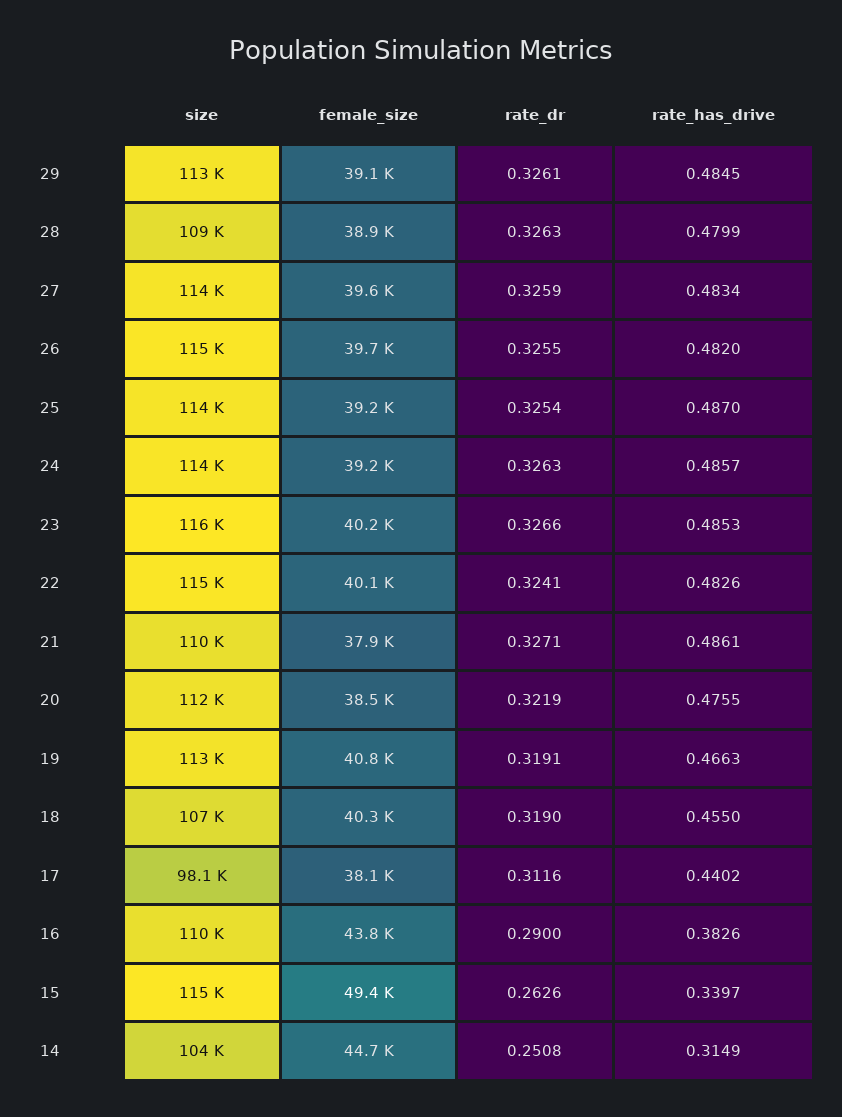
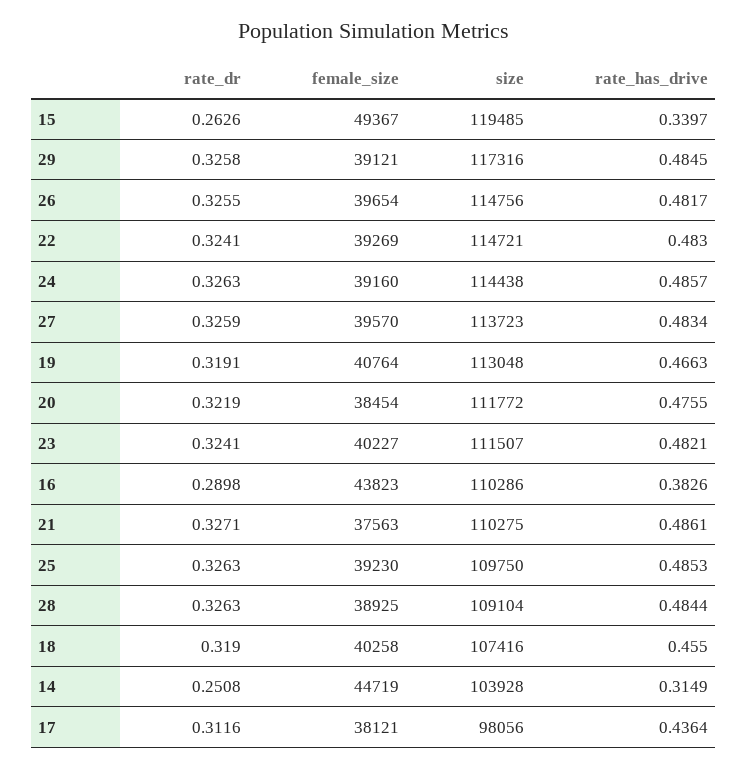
  {
    "size": {
-     "29": 113000,
+     "29": 117316,
      "28": 109104,
      "27": 113723,
      "26": 114756,
-     "25": 114000,
+     "25": 109750,
      "24": 114438,
-     "23": 116000,
+     "23": 111507,
      "22": 114721,
      "21": 110275,
      "20": 111772,
      "19": 113048,
      "18": 107416,
      "17": 98056,
      "16": 110286,
-     "15": 115000,
+     "15": 119485,
      "14": 103928
    },
    "female_size": {
      "29": 39121,
      "28": 38925,
      "27": 39570,
      "26": 39654,
      "25": 39230,
      "24": 39160,
      "23": 40227,
-     "22": 40100,
+     "22": 39269,
-     "21": 37900,
+     "21": 37563,
      "20": 38454,
      "19": 40764,
      "18": 40258,
      "17": 38121,
      "16": 43823,
      "15": 49367,
      "14": 44719
    },
    "rate_dr": {
-     "29": 0.3261,
+     "29": 0.3258,
      "28": 0.3263,
      "27": 0.3259,
      "26": 0.3255,
-     "25": 0.3254,
+     "25": 0.3263,
      "24": 0.3263,
-     "23": 0.3266,
+     "23": 0.3241,
      "22": 0.3241,
      "21": 0.3271,
      "20": 0.3219,
      "19": 0.3191,
      "18": 0.319,
      "17": 0.3116,
-     "16": 0.29,
+     "16": 0.2898,
      "15": 0.2626,
      "14": 0.2508
    },
    "rate_has_drive": {
      "29": 0.4845,
-     "28": 0.4799,
+     "28": 0.4844,
      "27": 0.4834,
-     "26": 0.482,
+     "26": 0.4817,
-     "25": 0.487,
+     "25": 0.4853,
      "24": 0.4857,
-     "23": 0.4853,
+     "23": 0.4821,
-     "22": 0.4826,
+     "22": 0.483,
      "21": 0.4861,
      "20": 0.4755,
      "19": 0.4663,
      "18": 0.455,
-     "17": 0.4402,
+     "17": 0.4364,
      "16": 0.3826,
      "15": 0.3397,
      "14": 0.3149
    }
  }

